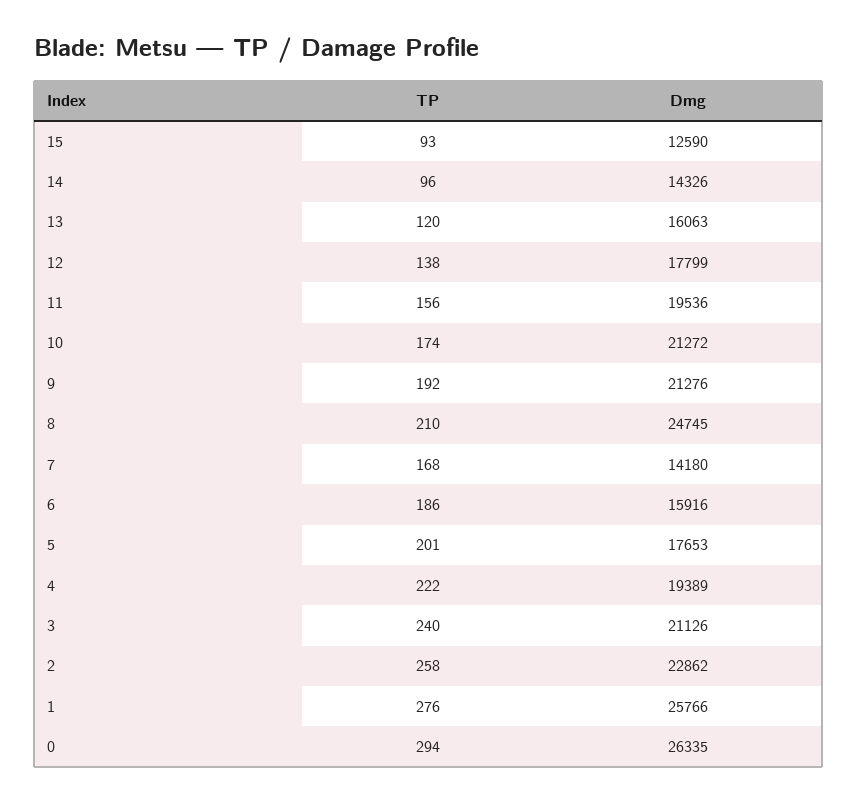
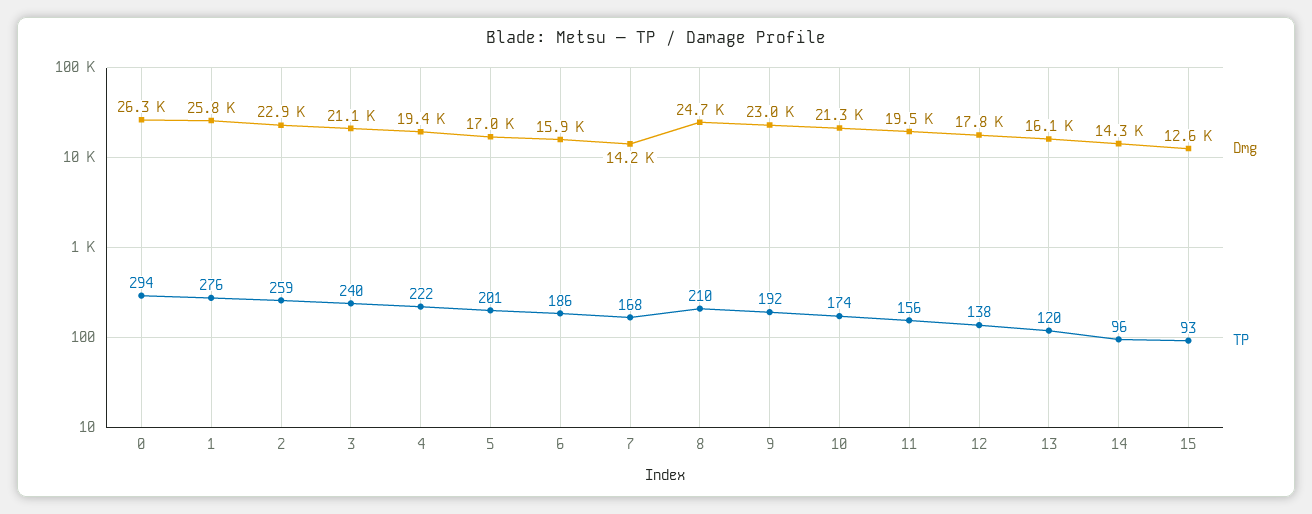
  {
    "TP": {
      "15": 93,
      "14": 96,
      "13": 120,
      "12": 138,
      "11": 156,
      "10": 174,
      "9": 192,
      "8": 210,
      "7": 168,
      "6": 186,
      "5": 201,
      "4": 222,
      "3": 240,
-     "2": 258,
+     "2": 259,
      "1": 276,
      "0": 294
    },
    "Dmg": {
      "15": 12590,
      "14": 14326,
      "13": 16063,
      "12": 17799,
      "11": 19536,
      "10": 21272,
-     "9": 21276,
+     "9": 23000,
      "8": 24745,
      "7": 14180,
      "6": 15916,
-     "5": 17653,
+     "5": 17000,
      "4": 19389,
      "3": 21126,
      "2": 22862,
      "1": 25766,
      "0": 26335
    }
  }

